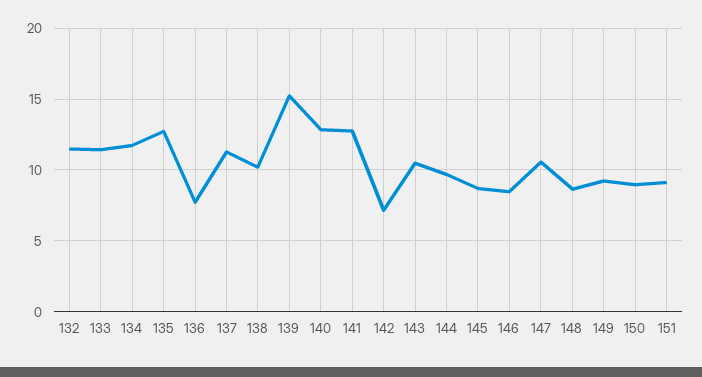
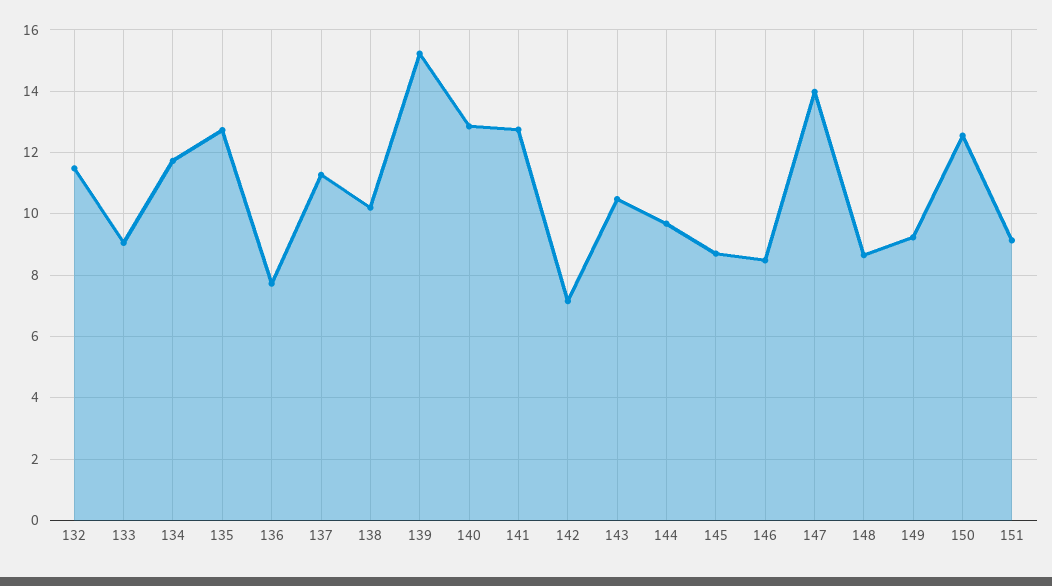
  {
    "132": 11.4,
-   "133": 11.5,
+   "133": 9,
    "134": 11.8,
    "135": 12.8,
    "136": 7.8,
    "137": 11.2,
    "138": 10.2,
    "139": 15.2,
    "140": 12.8,
    "141": 12.8,
    "142": 7.2,
    "143": 10.4,
    "144": 9.6,
    "145": 8.8,
    "146": 8.4,
-   "147": 10.5,
+   "147": 14,
    "148": 8.6,
    "149": 9.2,
-   "150": 9,
+   "150": 12.6,
    "151": 9.2
  }

